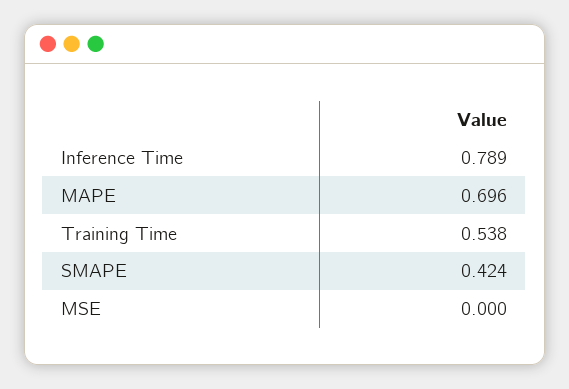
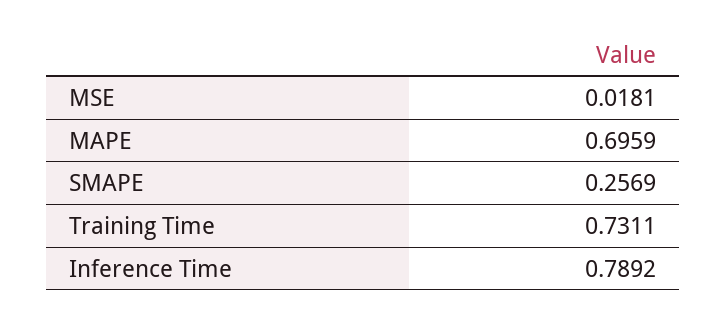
  {
    "Inference Time": 0.7892,
    "MAPE": 0.6959,
-   "Training Time": 0.538,
+   "Training Time": 0.7311,
-   "SMAPE": 0.424,
+   "SMAPE": 0.2569,
-   "MSE": 0
+   "MSE": 0.0181
  }

